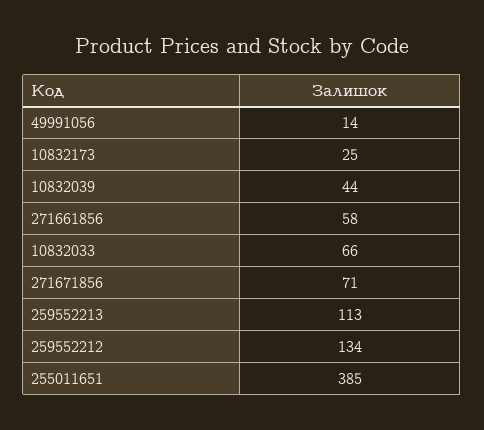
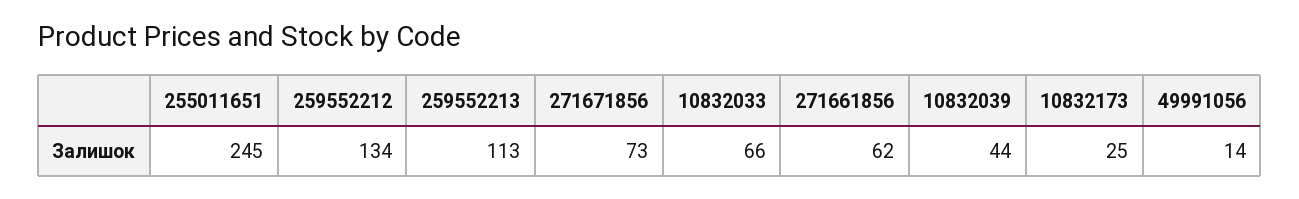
  {
    "49991056": 14,
    "10832173": 25,
    "10832039": 44,
-   "271661856": 58,
+   "271661856": 62,
    "10832033": 66,
-   "271671856": 71,
+   "271671856": 73,
    "259552213": 113,
    "259552212": 134,
-   "255011651": 385
+   "255011651": 245
  }

